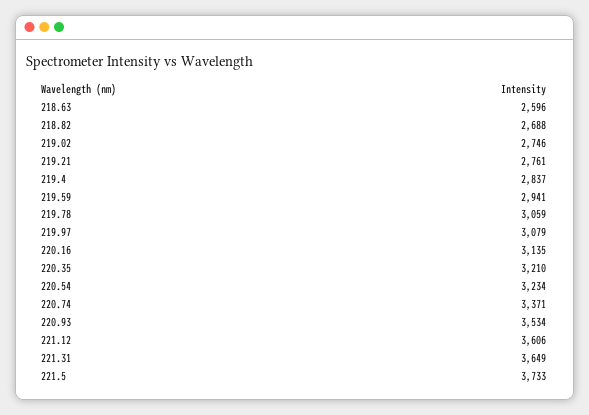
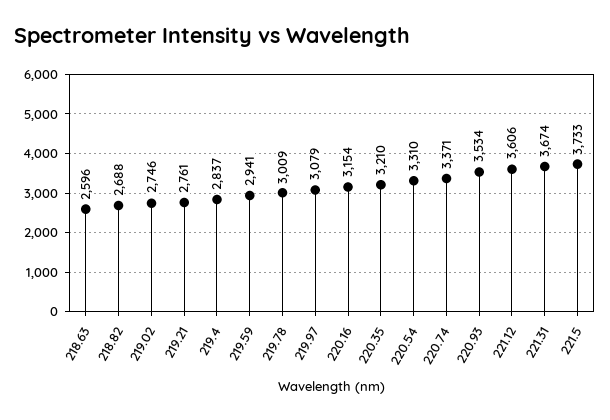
  {
    "218.63": 2596,
    "218.82": 2688,
    "219.02": 2746,
    "219.21": 2761,
    "219.4": 2837,
    "219.59": 2941,
-   "219.78": 3059,
+   "219.78": 3009,
    "219.97": 3079,
-   "220.16": 3135,
+   "220.16": 3154,
    "220.35": 3210,
-   "220.54": 3234,
+   "220.54": 3310,
    "220.74": 3371,
    "220.93": 3534,
    "221.12": 3606,
-   "221.31": 3649,
+   "221.31": 3674,
    "221.5": 3733
  }

